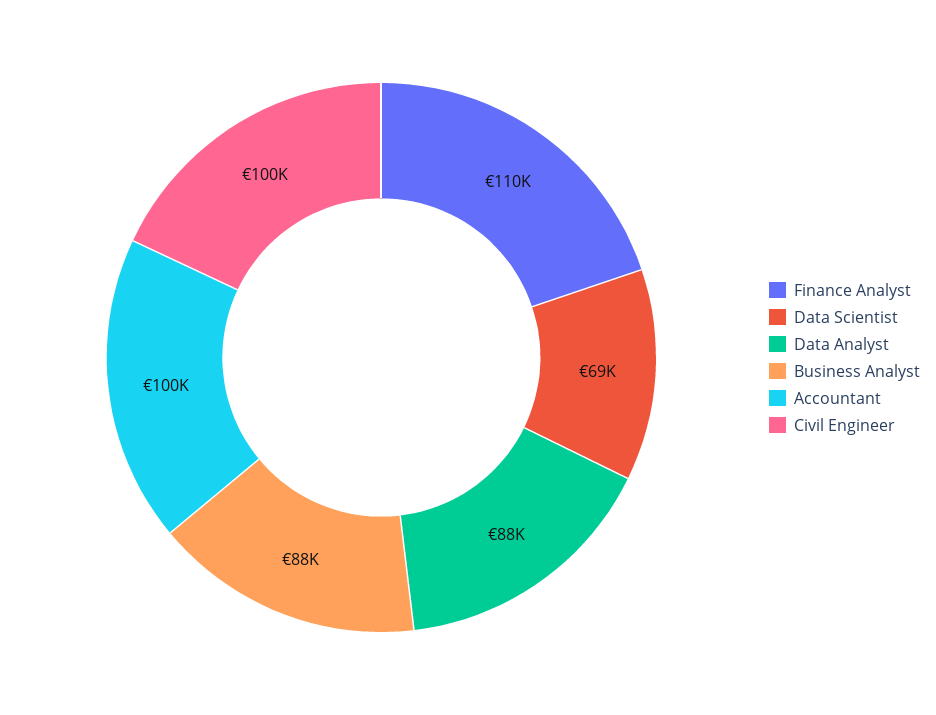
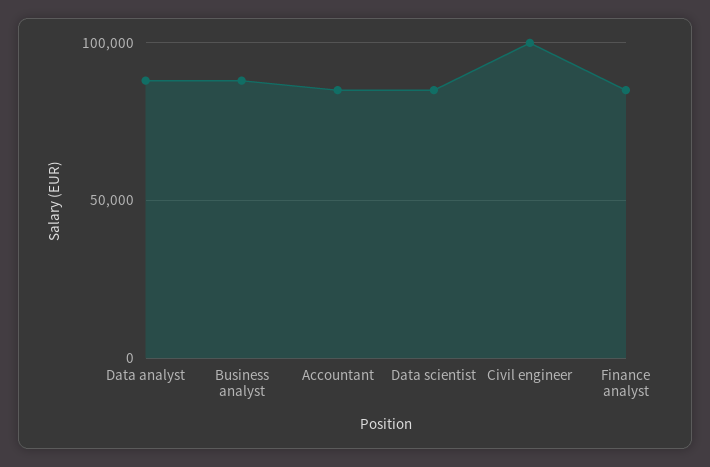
  {
-   "Finance Analyst": 110000,
+   "Finance Analyst": 85000,
-   "Data Scientist": 69000,
+   "Data Scientist": 85000,
    "Data Analyst": 88000,
    "Business Analyst": 88000,
-   "Accountant": 100000,
+   "Accountant": 85000,
    "Civil Engineer": 100000
  }

